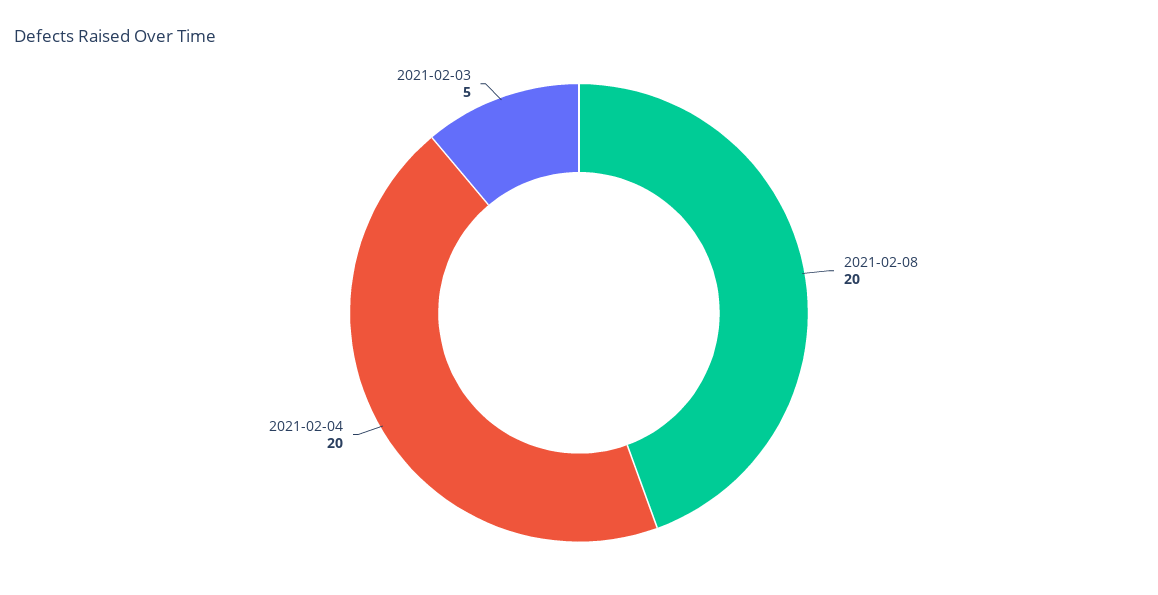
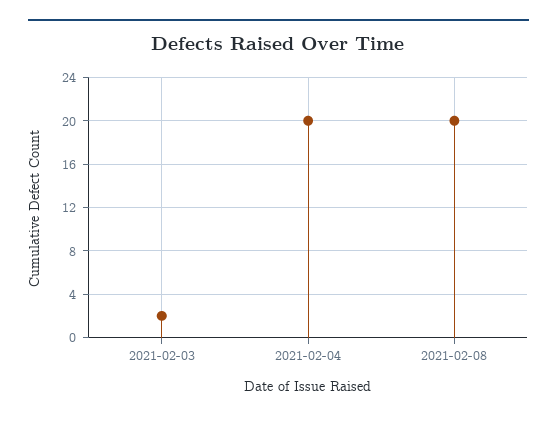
  {
    "2021-02-08": 20,
    "2021-02-04": 20,
-   "2021-02-03": 5
+   "2021-02-03": 2
  }

